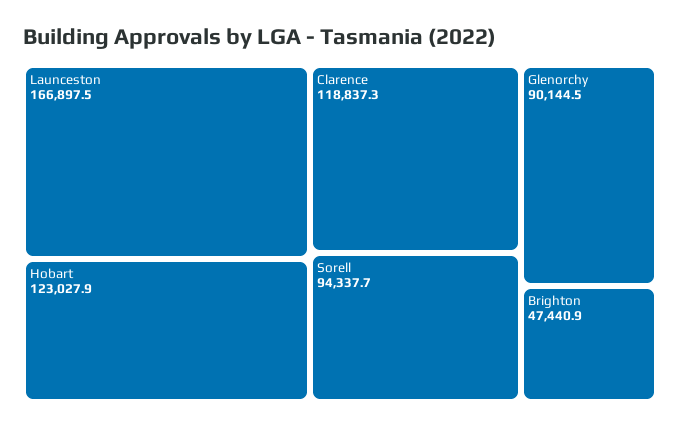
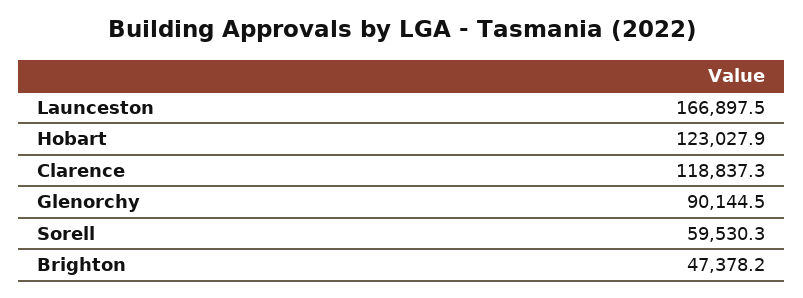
  {
    "Launceston": 166897.5,
    "Hobart": 123027.9,
    "Clarence": 118837.3,
-   "Sorell": 94337.7,
+   "Sorell": 59530.3,
    "Glenorchy": 90144.5,
-   "Brighton": 47440.9
+   "Brighton": 47378.2
  }

